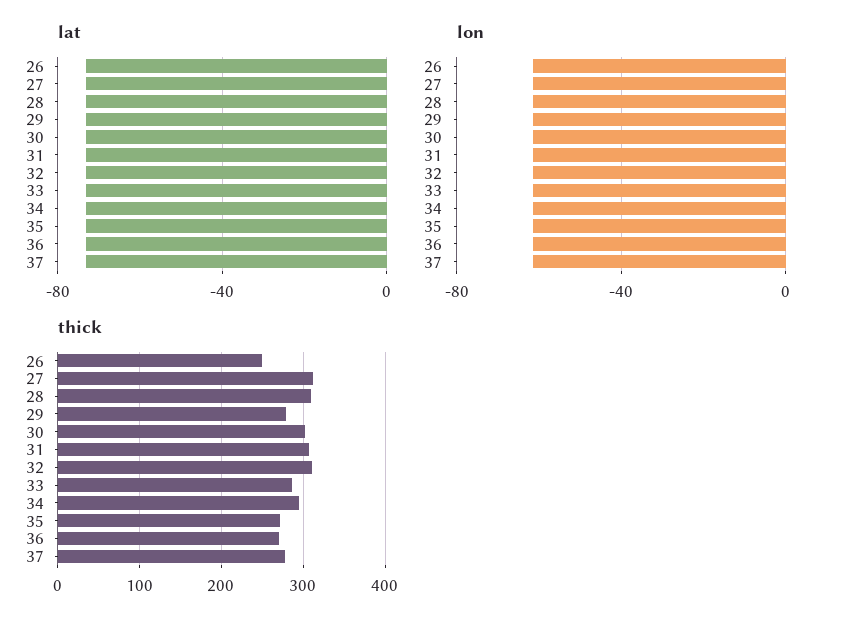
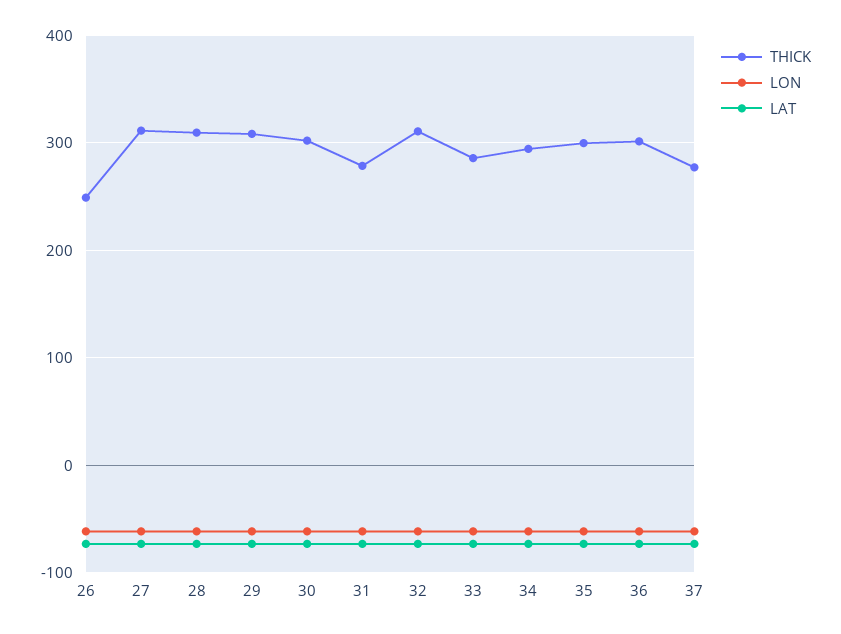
  {
    "lat": {
      "26": -75,
      "27": -75,
      "28": -75,
      "29": -75,
      "30": -75,
      "31": -75,
      "32": -75,
      "33": -75,
      "34": -75,
      "35": -75,
      "36": -75,
      "37": -75
    },
    "lon": {
      "26": -60,
      "27": -60,
      "28": -60,
      "29": -60,
      "30": -60,
      "31": -60,
      "32": -60,
      "33": -60,
      "34": -60,
      "35": -60,
      "36": -60,
      "37": -60
    },
    "thick": {
      "26": 250,
      "27": 310,
      "28": 310,
-     "29": 280,
+     "29": 310,
      "30": 300,
-     "31": 310,
+     "31": 280,
      "32": 310,
      "33": 290,
      "34": 290,
-     "35": 270,
+     "35": 300,
-     "36": 270,
+     "36": 300,
      "37": 280
    }
  }

